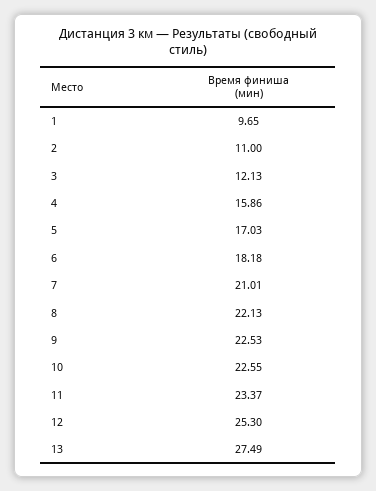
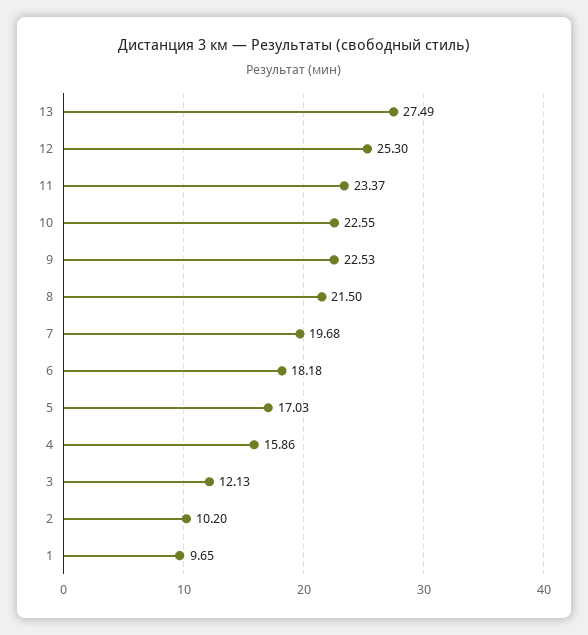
  {
    "1": 9.65,
-   "2": 11,
+   "2": 10.2,
    "3": 12.13,
    "4": 15.86,
    "5": 17.03,
    "6": 18.18,
-   "7": 21.01,
+   "7": 19.68,
-   "8": 22.13,
+   "8": 21.5,
    "9": 22.53,
    "10": 22.55,
    "11": 23.37,
    "12": 25.3,
    "13": 27.49
  }

